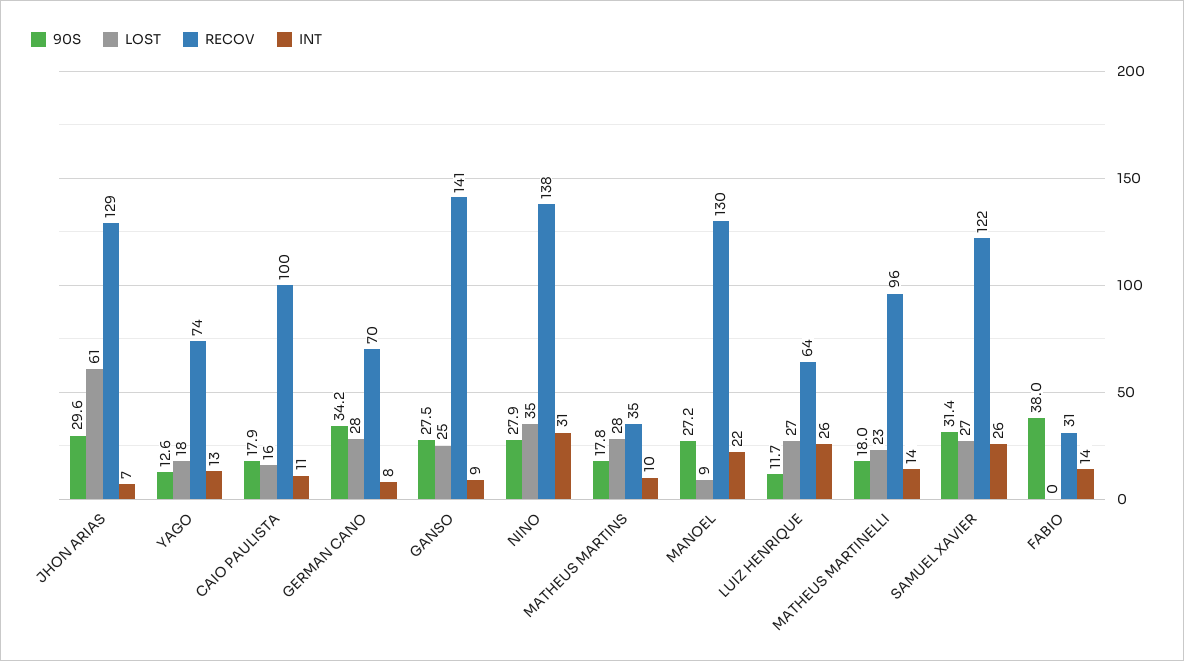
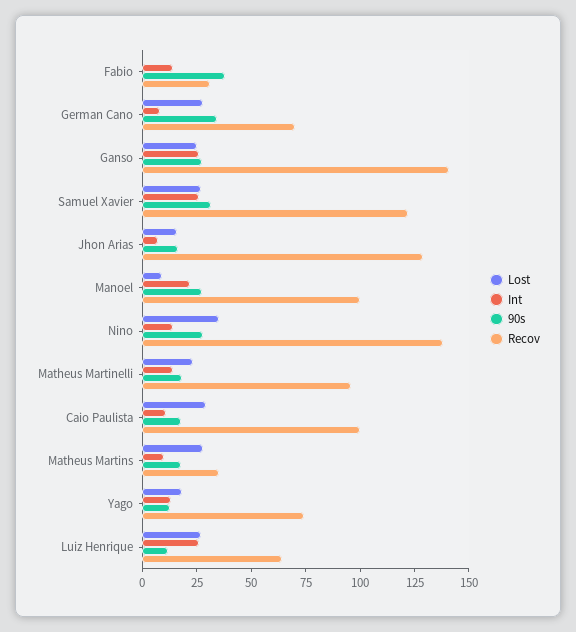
  {
    "90S": {
-     "JHON ARIAS": 29.6,
+     "JHON ARIAS": 15,
      "YAGO": 12.6,
      "CAIO PAULISTA": 17.9,
      "GERMAN CANO": 34.2,
      "GANSO": 27.5,
      "NINO": 27.9,
      "MATHEUS MARTINS": 17.8,
      "MANOEL": 27.2,
      "LUIZ HENRIQUE": 11.7,
      "MATHEUS MARTINELLI": 18,
      "SAMUEL XAVIER": 31.4,
      "FABIO": 38
    },
    "LOST": {
-     "JHON ARIAS": 61,
+     "JHON ARIAS": 15,
      "YAGO": 18,
-     "CAIO PAULISTA": 16,
+     "CAIO PAULISTA": 30,
      "GERMAN CANO": 28,
      "GANSO": 25,
      "NINO": 35,
      "MATHEUS MARTINS": 28,
      "MANOEL": 9,
      "LUIZ HENRIQUE": 27,
      "MATHEUS MARTINELLI": 23,
      "SAMUEL XAVIER": 27,
      "FABIO": 0
    },
    "RECOV": {
      "JHON ARIAS": 129,
      "YAGO": 74,
      "CAIO PAULISTA": 100,
      "GERMAN CANO": 70,
      "GANSO": 141,
      "NINO": 138,
      "MATHEUS MARTINS": 35,
-     "MANOEL": 130,
+     "MANOEL": 100,
      "LUIZ HENRIQUE": 64,
      "MATHEUS MARTINELLI": 96,
      "SAMUEL XAVIER": 122,
      "FABIO": 31
    },
    "INT": {
      "JHON ARIAS": 7,
      "YAGO": 13,
      "CAIO PAULISTA": 11,
      "GERMAN CANO": 8,
-     "GANSO": 9,
+     "GANSO": 25,
-     "NINO": 31,
+     "NINO": 15,
      "MATHEUS MARTINS": 10,
      "MANOEL": 22,
      "LUIZ HENRIQUE": 26,
      "MATHEUS MARTINELLI": 14,
      "SAMUEL XAVIER": 26,
      "FABIO": 14
    }
  }

